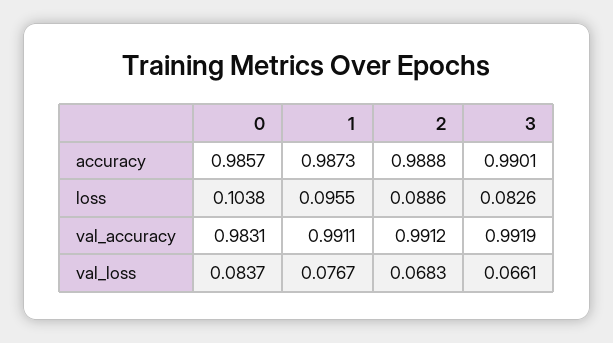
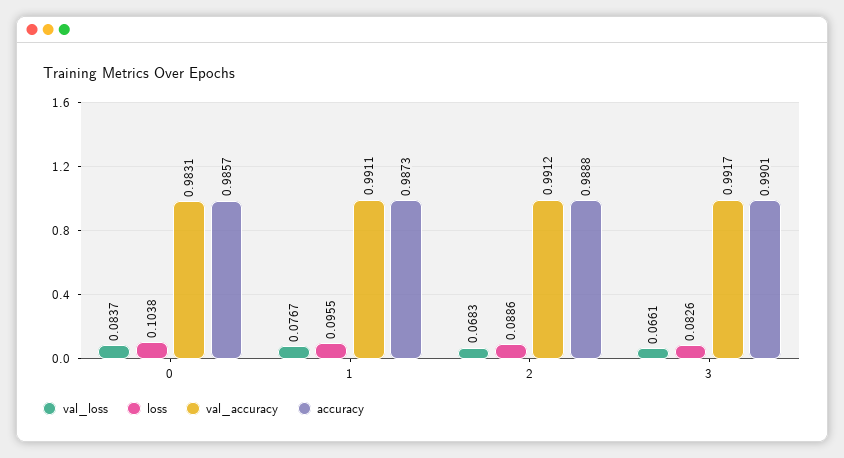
  {
    "accuracy": {
      "0": 0.9857,
      "1": 0.9873,
      "2": 0.9888,
      "3": 0.9901
    },
    "loss": {
      "0": 0.1038,
      "1": 0.0955,
      "2": 0.0886,
      "3": 0.0826
    },
    "val_accuracy": {
      "0": 0.9831,
      "1": 0.9911,
      "2": 0.9912,
-     "3": 0.9919
+     "3": 0.9917
    },
    "val_loss": {
      "0": 0.0837,
      "1": 0.0767,
      "2": 0.0683,
      "3": 0.0661
    }
  }

